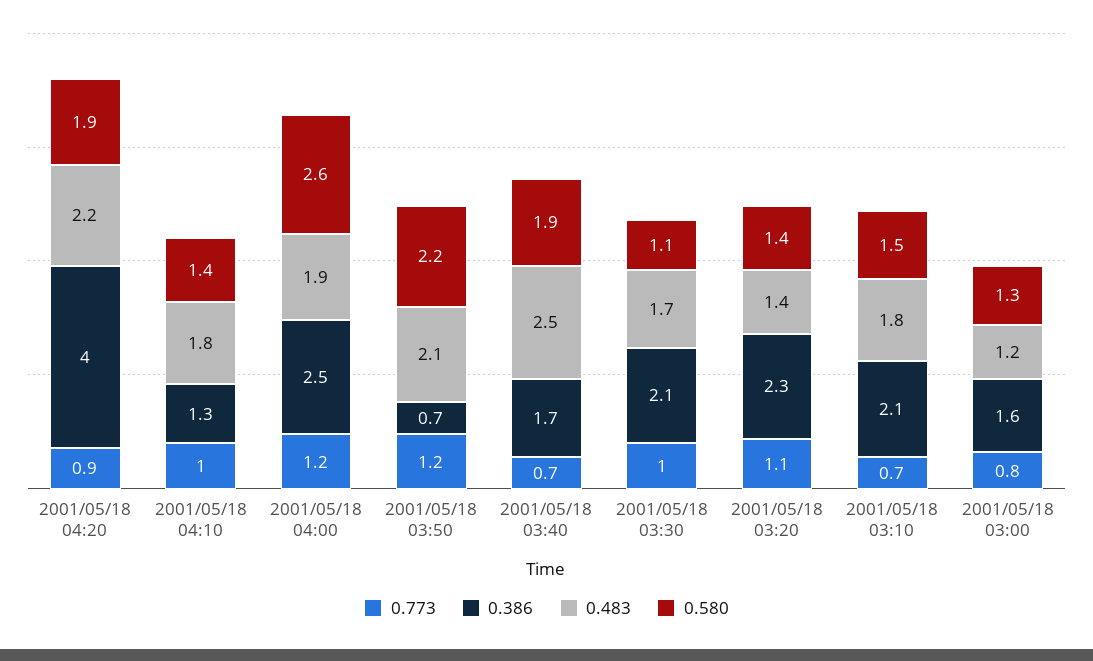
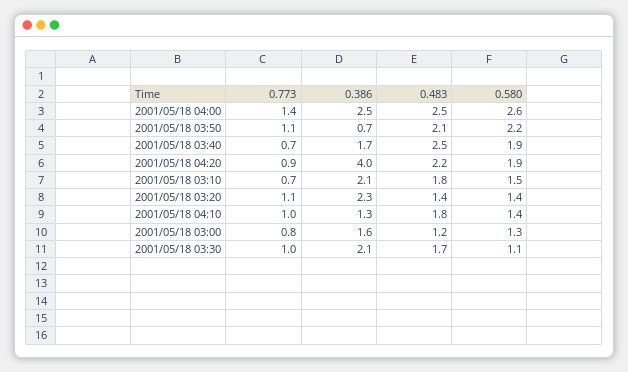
  {
    "0.773": {
      "2001/05/18 04:20": 0.9,
      "2001/05/18 04:10": 1,
-     "2001/05/18 04:00": 1.2,
+     "2001/05/18 04:00": 1.4,
-     "2001/05/18 03:50": 1.2,
+     "2001/05/18 03:50": 1.1,
      "2001/05/18 03:40": 0.7,
      "2001/05/18 03:30": 1,
      "2001/05/18 03:20": 1.1,
      "2001/05/18 03:10": 0.7,
      "2001/05/18 03:00": 0.8
    },
    "0.386": {
      "2001/05/18 04:20": 4,
      "2001/05/18 04:10": 1.3,
      "2001/05/18 04:00": 2.5,
      "2001/05/18 03:50": 0.7,
      "2001/05/18 03:40": 1.7,
      "2001/05/18 03:30": 2.1,
      "2001/05/18 03:20": 2.3,
      "2001/05/18 03:10": 2.1,
      "2001/05/18 03:00": 1.6
    },
    "0.483": {
      "2001/05/18 04:20": 2.2,
      "2001/05/18 04:10": 1.8,
-     "2001/05/18 04:00": 1.9,
+     "2001/05/18 04:00": 2.5,
      "2001/05/18 03:50": 2.1,
      "2001/05/18 03:40": 2.5,
      "2001/05/18 03:30": 1.7,
      "2001/05/18 03:20": 1.4,
      "2001/05/18 03:10": 1.8,
      "2001/05/18 03:00": 1.2
    },
    "0.580": {
      "2001/05/18 04:20": 1.9,
      "2001/05/18 04:10": 1.4,
      "2001/05/18 04:00": 2.6,
      "2001/05/18 03:50": 2.2,
      "2001/05/18 03:40": 1.9,
      "2001/05/18 03:30": 1.1,
      "2001/05/18 03:20": 1.4,
      "2001/05/18 03:10": 1.5,
      "2001/05/18 03:00": 1.3
    }
  }

